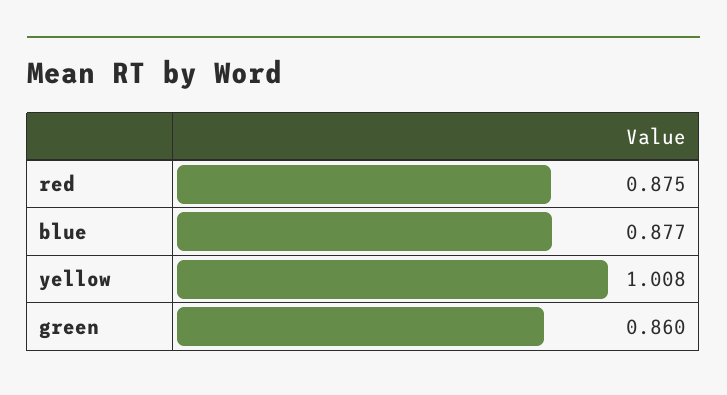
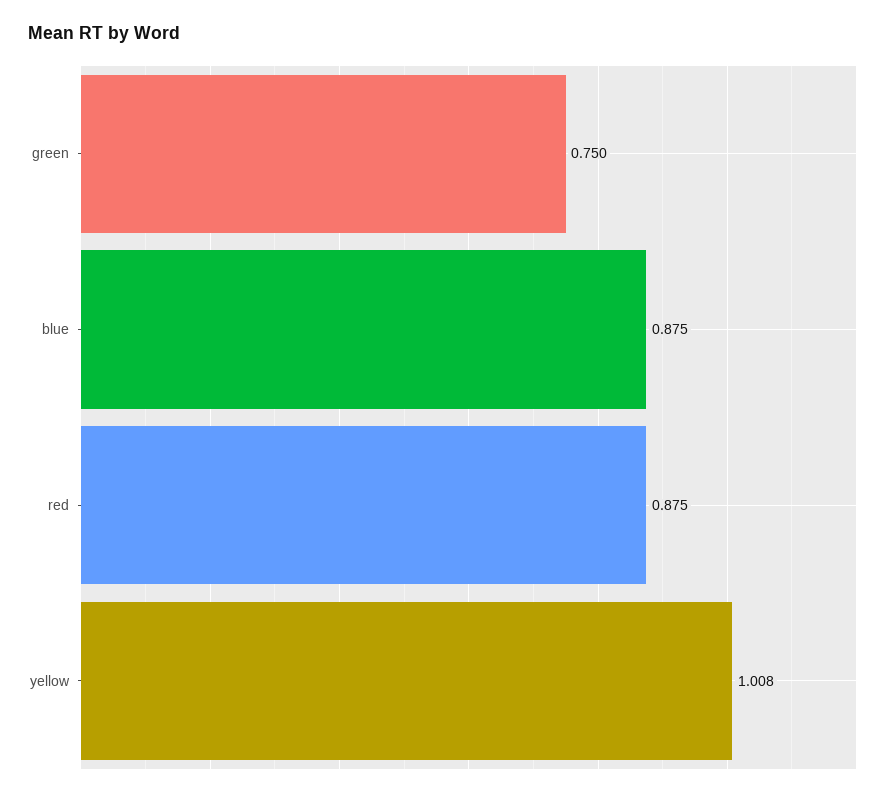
  {
    "red": 0.875,
-   "blue": 0.877,
+   "blue": 0.875,
    "yellow": 1.008,
-   "green": 0.86
+   "green": 0.75
  }

